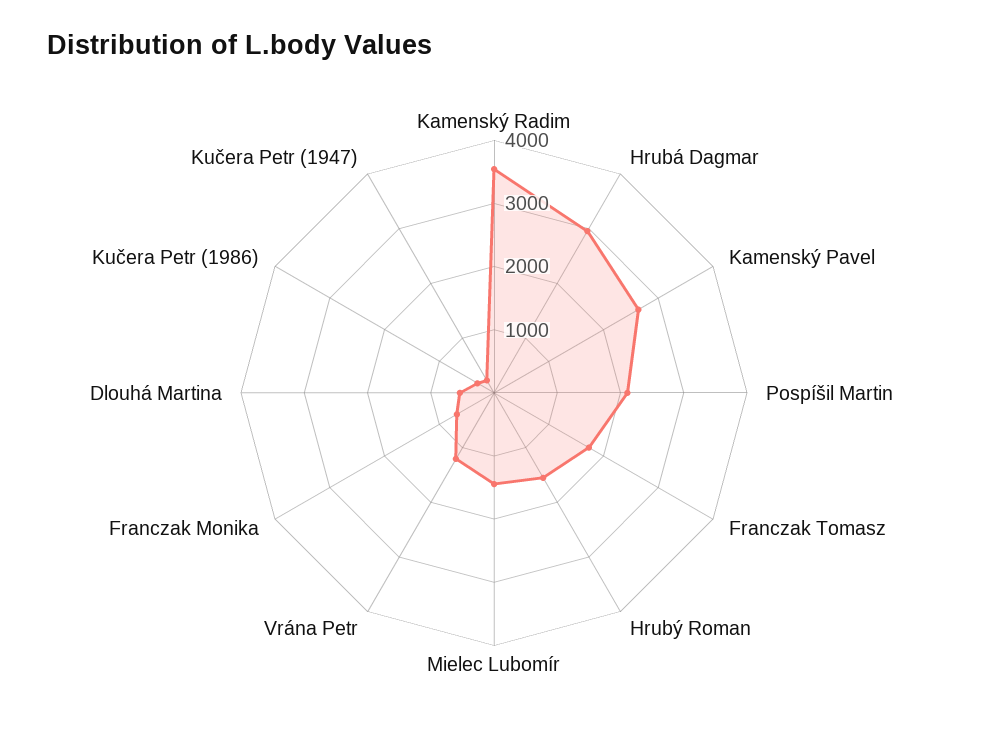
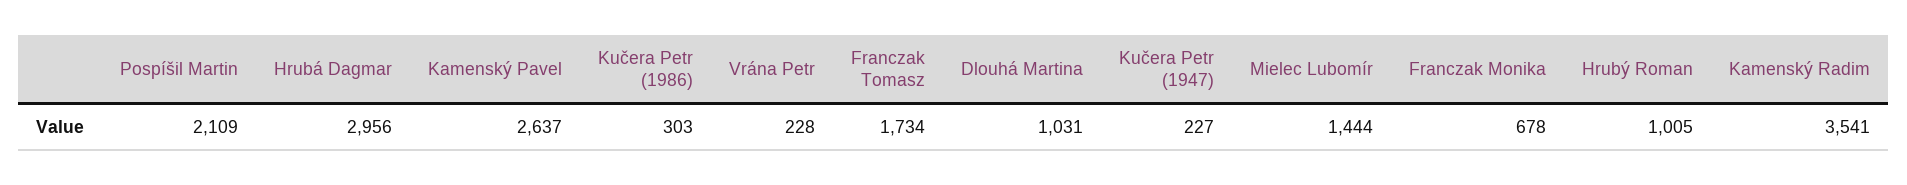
  {
    "Kamenský Radim": 3541,
    "Hrubá Dagmar": 2956,
    "Kamenský Pavel": 2637,
    "Pospíšil Martin": 2109,
    "Franczak Tomasz": 1734,
-   "Hrubý Roman": 1600,
+   "Hrubý Roman": 1005,
    "Mielec Lubomír": 1444,
-   "Vrána Petr": 1200,
+   "Vrána Petr": 228,
    "Franczak Monika": 678,
-   "Dlouhá Martina": 600,
+   "Dlouhá Martina": 1031,
    "Kučera Petr (1986)": 303,
    "Kučera Petr (1947)": 227
  }

